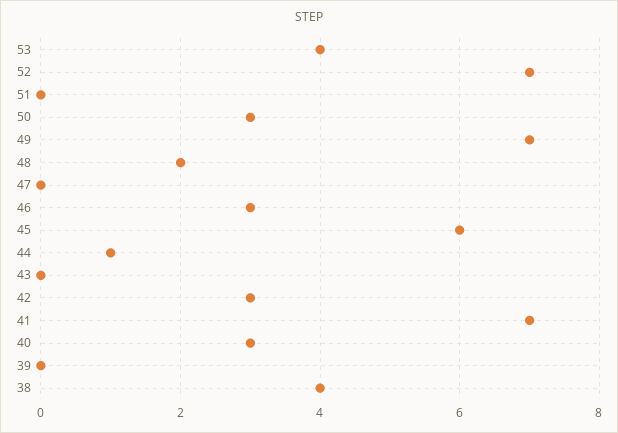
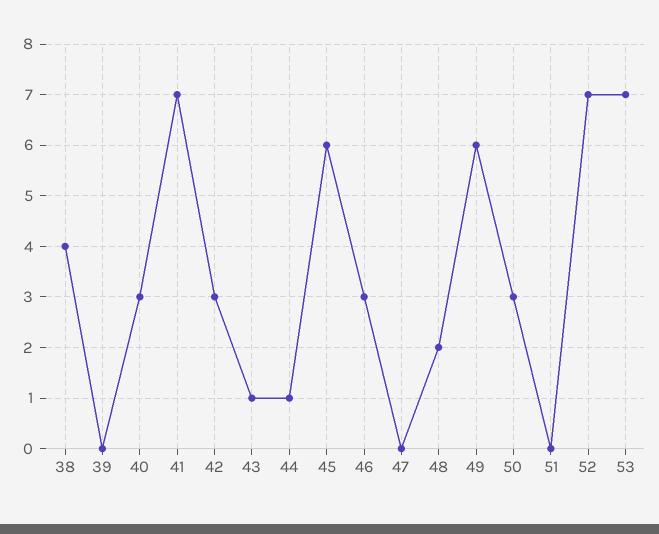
  {
-   "53": 4,
+   "53": 7,
    "52": 7,
    "51": 0,
    "50": 3,
-   "49": 7,
+   "49": 6,
    "48": 2,
    "47": 0,
    "46": 3,
    "45": 6,
    "44": 1,
-   "43": 0,
+   "43": 1,
    "42": 3,
    "41": 7,
    "40": 3,
    "39": 0,
    "38": 4
  }

